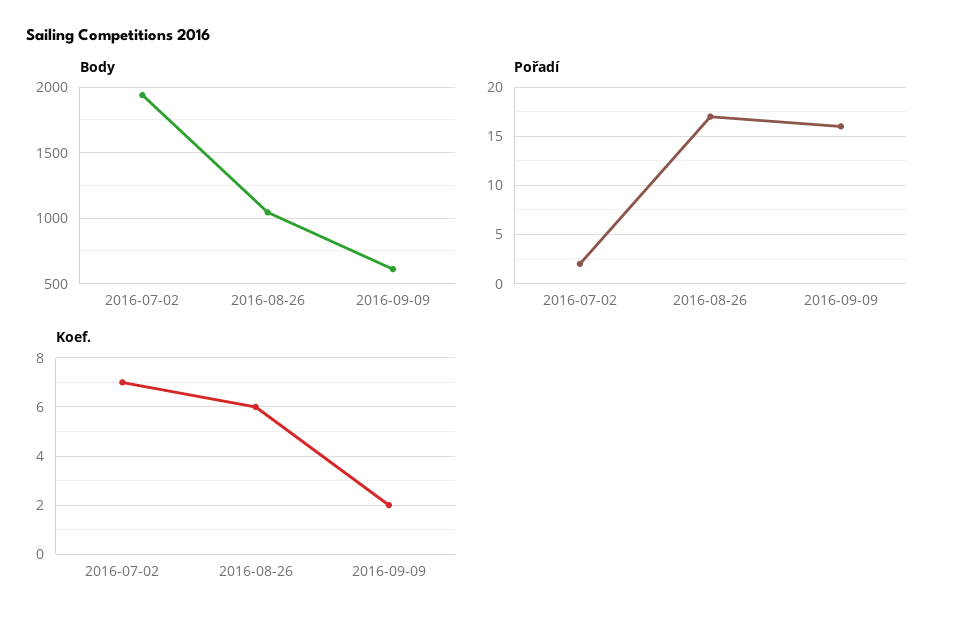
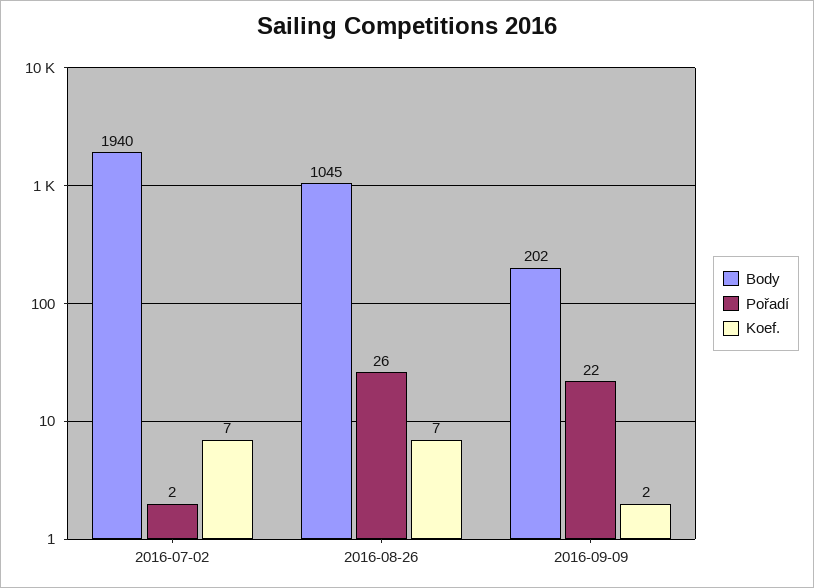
  {
    "Body": {
      "2016-07-02": 1940,
      "2016-08-26": 1045,
-     "2016-09-09": 600
+     "2016-09-09": 202
    },
    "Pořadí": {
      "2016-07-02": 2,
-     "2016-08-26": 17,
+     "2016-08-26": 26,
-     "2016-09-09": 16
+     "2016-09-09": 22
    },
    "Koef.": {
      "2016-07-02": 7,
-     "2016-08-26": 6,
+     "2016-08-26": 7,
      "2016-09-09": 2
    }
  }

